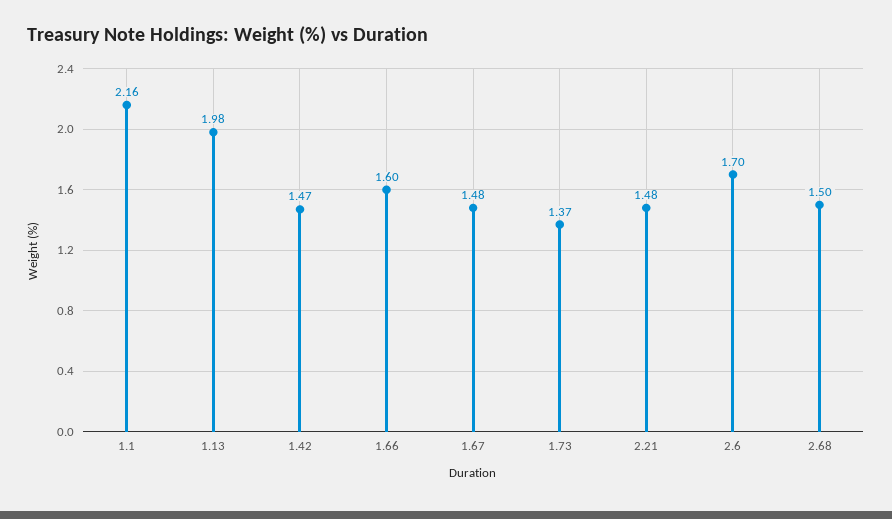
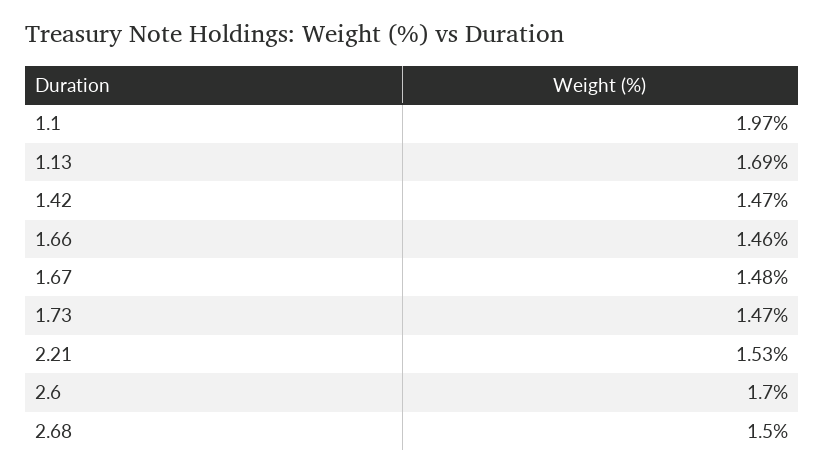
  {
-   "1.1": 2.16,
+   "1.1": 1.97,
-   "1.13": 1.98,
+   "1.13": 1.69,
    "1.42": 1.47,
-   "1.66": 1.6,
+   "1.66": 1.46,
    "1.67": 1.48,
-   "1.73": 1.37,
+   "1.73": 1.47,
-   "2.21": 1.48,
+   "2.21": 1.53,
    "2.6": 1.7,
    "2.68": 1.5
  }

